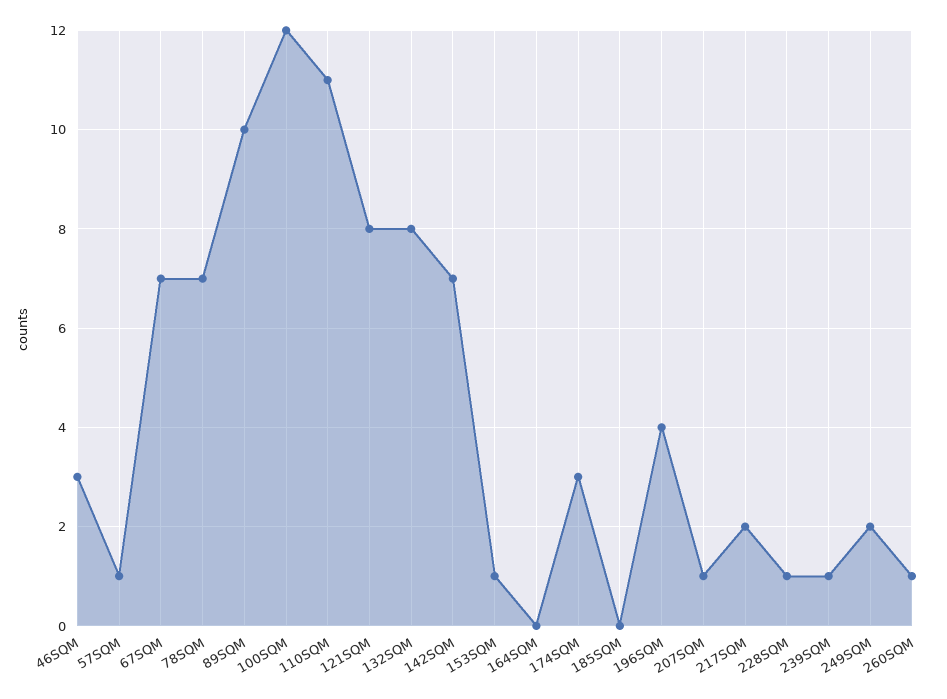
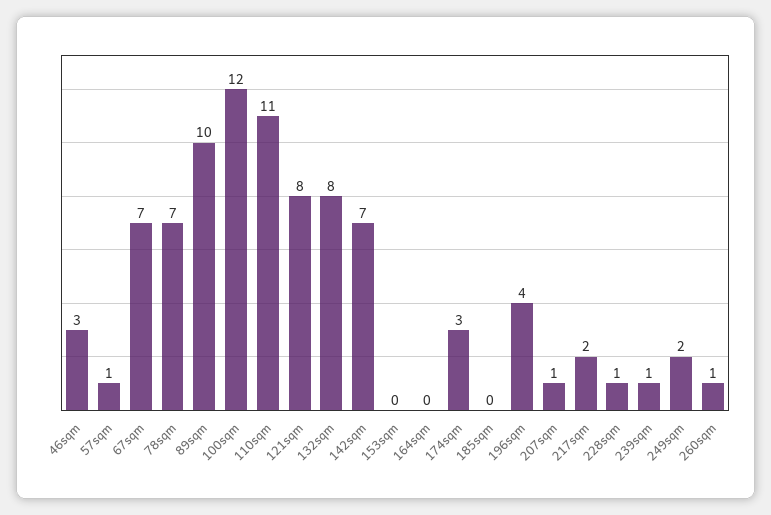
  {
    "46SQM": 3,
    "57SQM": 1,
    "67SQM": 7,
    "78SQM": 7,
    "89SQM": 10,
    "100SQM": 12,
    "110SQM": 11,
    "121SQM": 8,
    "132SQM": 8,
    "142SQM": 7,
-   "153SQM": 1,
+   "153SQM": 0,
    "164SQM": 0,
    "174SQM": 3,
    "185SQM": 0,
    "196SQM": 4,
    "207SQM": 1,
    "217SQM": 2,
    "228SQM": 1,
    "239SQM": 1,
    "249SQM": 2,
    "260SQM": 1
  }

